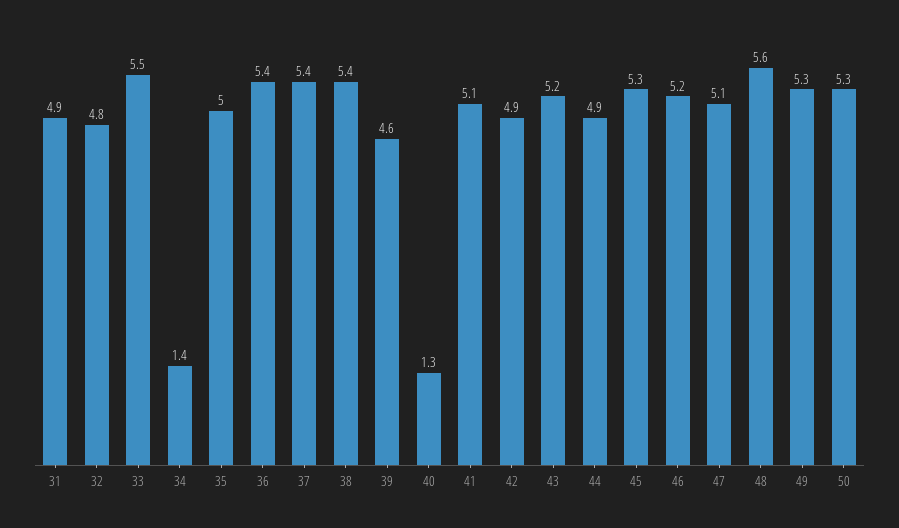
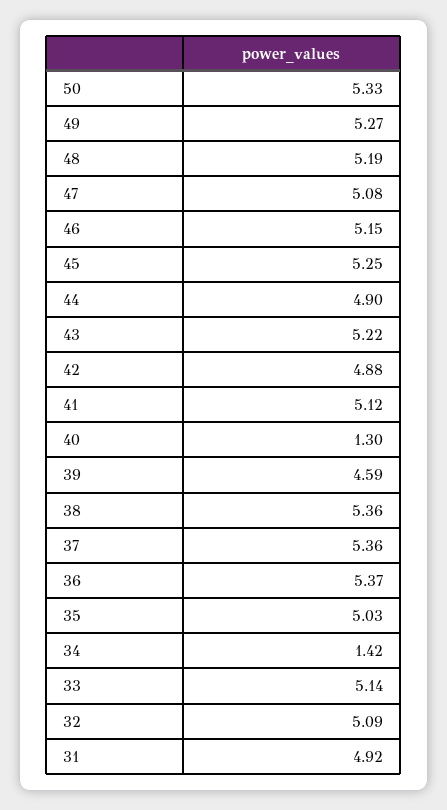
  {
    "31": 4.92,
-   "32": 4.8,
+   "32": 5.09,
-   "33": 5.5,
+   "33": 5.14,
    "34": 1.42,
    "35": 5.03,
    "36": 5.37,
    "37": 5.36,
    "38": 5.36,
    "39": 4.59,
    "40": 1.3,
    "41": 5.12,
    "42": 4.88,
    "43": 5.22,
    "44": 4.9,
    "45": 5.25,
    "46": 5.15,
    "47": 5.08,
-   "48": 5.6,
+   "48": 5.19,
    "49": 5.27,
    "50": 5.33
  }

